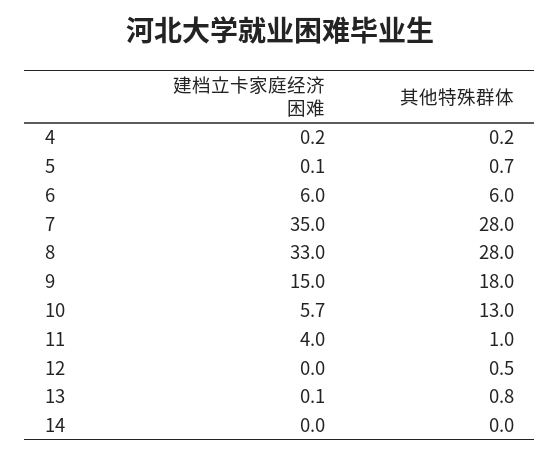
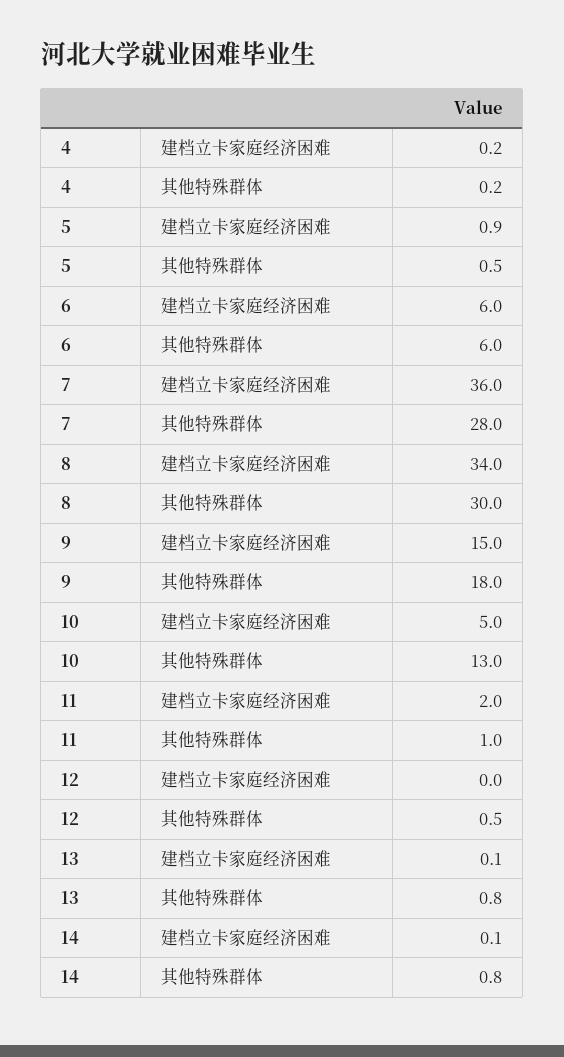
  {
    "建档立卡家庭经济困难": {
      "4": 0.2,
-     "5": 0.1,
+     "5": 0.9,
      "6": 6,
-     "7": 35,
+     "7": 36,
-     "8": 33,
+     "8": 34,
      "9": 15,
-     "10": 5.7,
+     "10": 5,
-     "11": 4,
+     "11": 2,
      "12": 0,
      "13": 0.1,
-     "14": 0
+     "14": 0.1
    },
    "其他特殊群体": {
      "4": 0.2,
-     "5": 0.7,
+     "5": 0.5,
      "6": 6,
      "7": 28,
-     "8": 28,
+     "8": 30,
      "9": 18,
      "10": 13,
      "11": 1,
      "12": 0.5,
      "13": 0.8,
-     "14": 0
+     "14": 0.8
    }
  }

